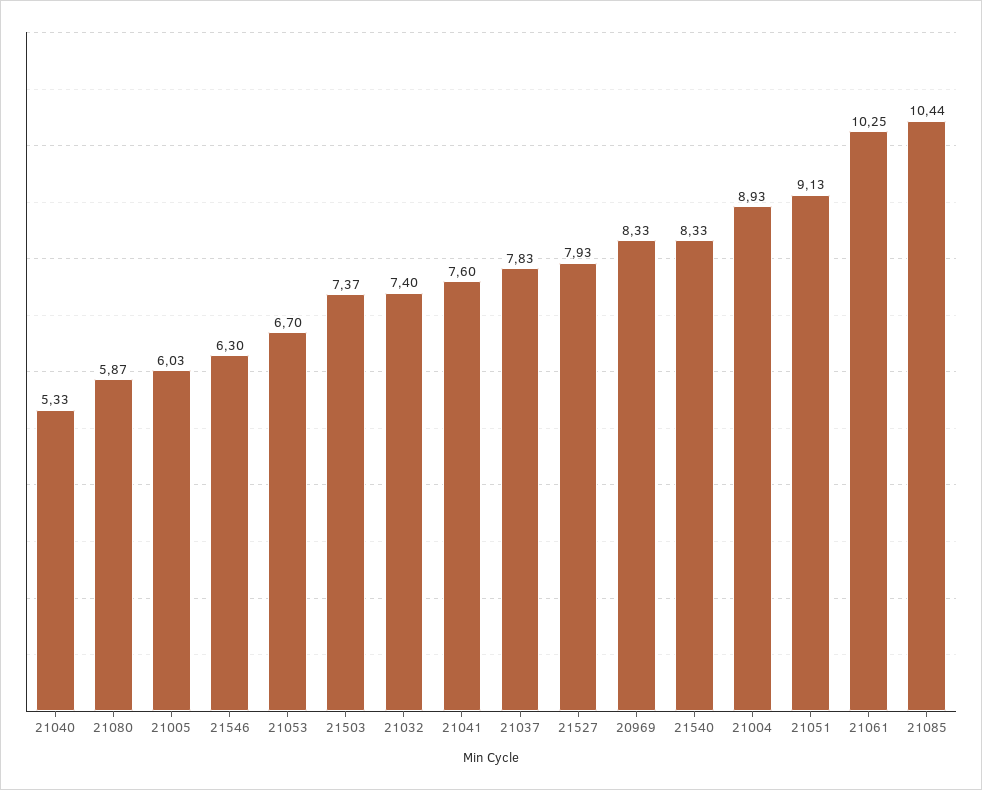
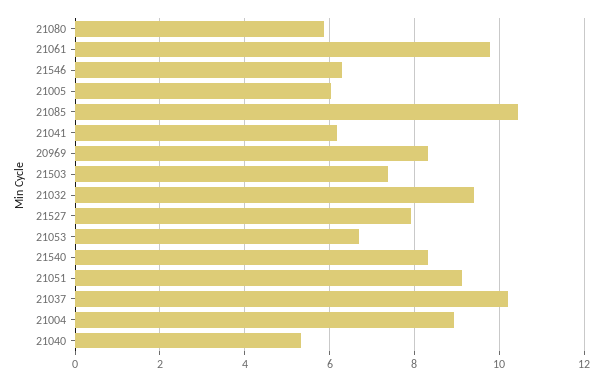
  {
    "21040": 5.33,
    "21080": 5.87,
    "21005": 6.03,
    "21546": 6.3,
    "21053": 6.7,
    "21503": 7.37,
-   "21032": 7.4,
+   "21032": 9.4,
-   "21041": 7.6,
+   "21041": 6.2,
-   "21037": 7.83,
+   "21037": 10.2,
    "21527": 7.93,
    "20969": 8.33,
    "21540": 8.33,
    "21004": 8.93,
    "21051": 9.13,
-   "21061": 10.25,
+   "21061": 9.8,
    "21085": 10.44
  }

